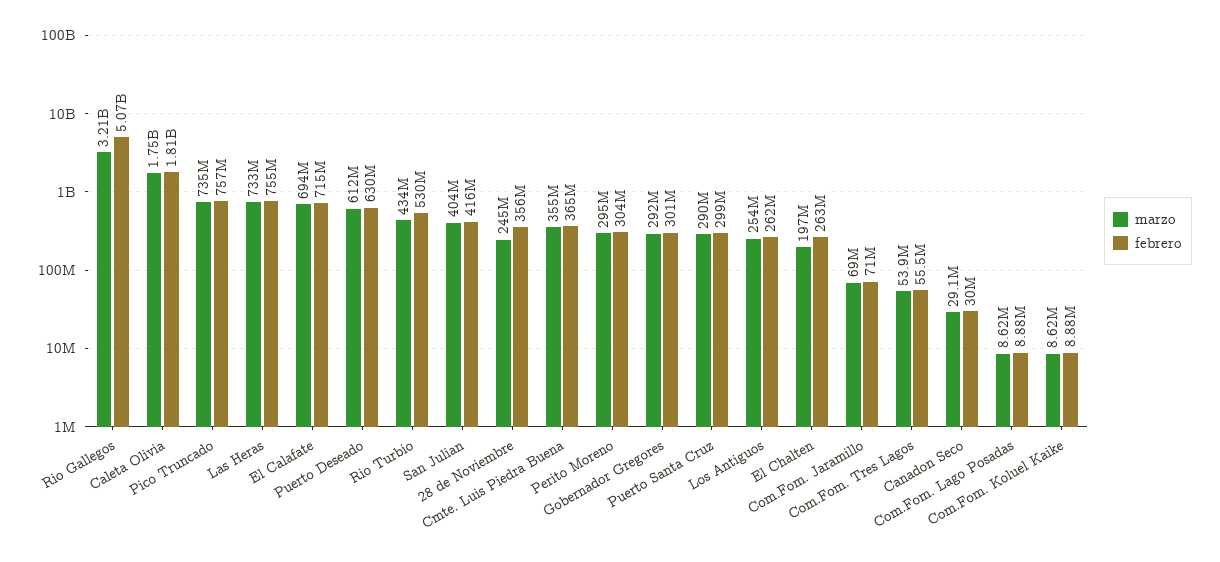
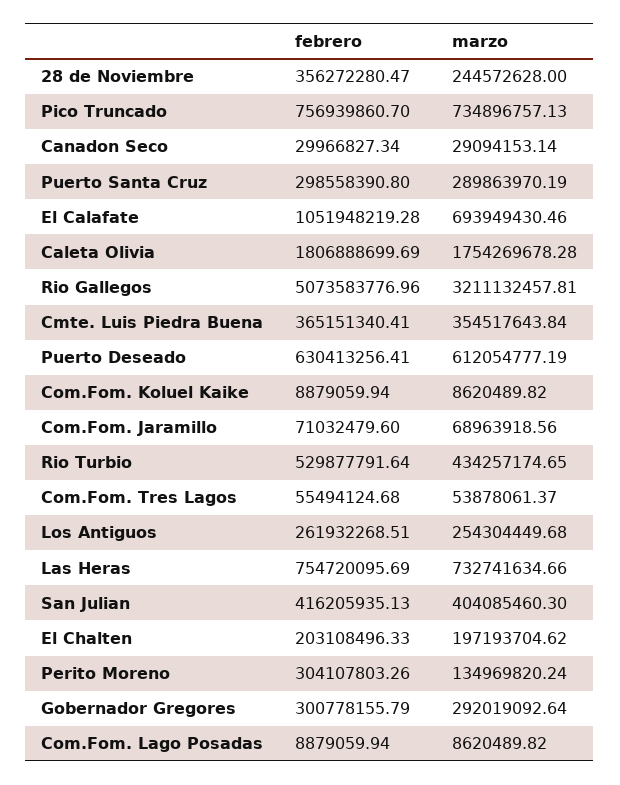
  {
    "marzo": {
      "Rio Gallegos": 3211132457.81,
      "Caleta Olivia": 1754269678.28,
      "Pico Truncado": 734896757.13,
      "Las Heras": 732741634.66,
      "El Calafate": 693949430.46,
      "Puerto Deseado": 612054777.19,
      "Rio Turbio": 434257174.65,
      "San Julian": 404085460.3,
      "28 de Noviembre": 244572628,
      "Cmte. Luis Piedra Buena": 354517643.84,
-     "Perito Moreno": 295000000,
+     "Perito Moreno": 134969820.24,
      "Gobernador Gregores": 292019092.64,
      "Puerto Santa Cruz": 289863970.19,
      "Los Antiguos": 254304449.68,
      "El Chalten": 197193704.62,
      "Com.Fom. Jaramillo": 68963918.56,
      "Com.Fom. Tres Lagos": 53878061.37,
      "Canadon Seco": 29094153.14,
      "Com.Fom. Lago Posadas": 8620489.82,
      "Com.Fom. Koluel Kaike": 8620489.82
    },
    "febrero": {
      "Rio Gallegos": 5073583776.96,
      "Caleta Olivia": 1806888699.69,
      "Pico Truncado": 756939860.7,
      "Las Heras": 754720095.69,
-     "El Calafate": 715000000,
+     "El Calafate": 1051948219.28,
      "Puerto Deseado": 630413256.41,
      "Rio Turbio": 529877791.64,
      "San Julian": 416205935.13,
      "28 de Noviembre": 356272280.47,
      "Cmte. Luis Piedra Buena": 365151340.41,
      "Perito Moreno": 304107803.26,
      "Gobernador Gregores": 300778155.79,
      "Puerto Santa Cruz": 298558390.8,
      "Los Antiguos": 261932268.51,
-     "El Chalten": 263000000,
+     "El Chalten": 203108496.33,
      "Com.Fom. Jaramillo": 71032479.6,
      "Com.Fom. Tres Lagos": 55494124.68,
      "Canadon Seco": 29966827.34,
      "Com.Fom. Lago Posadas": 8879059.94,
      "Com.Fom. Koluel Kaike": 8879059.94
    }
  }

